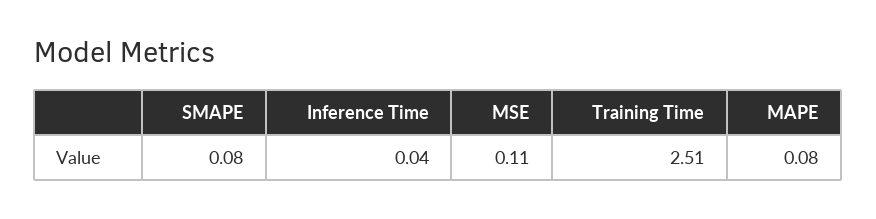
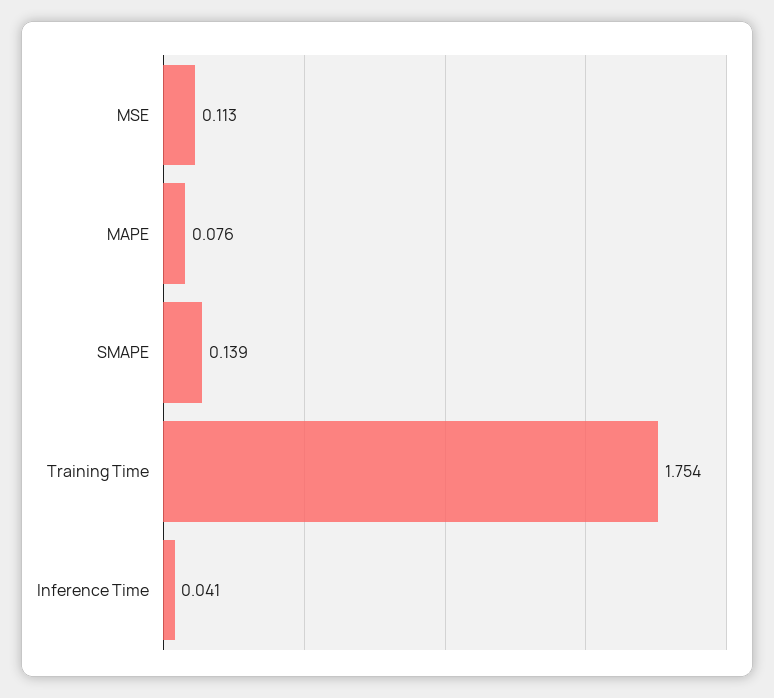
  {
-   "SMAPE": 0.08,
+   "SMAPE": 0.139,
    "Inference Time": 0.041,
    "MSE": 0.113,
-   "Training Time": 2.51,
+   "Training Time": 1.754,
    "MAPE": 0.076
  }

